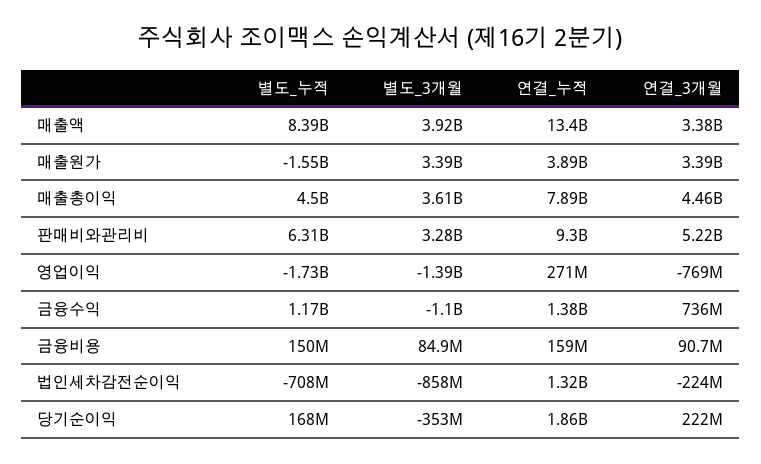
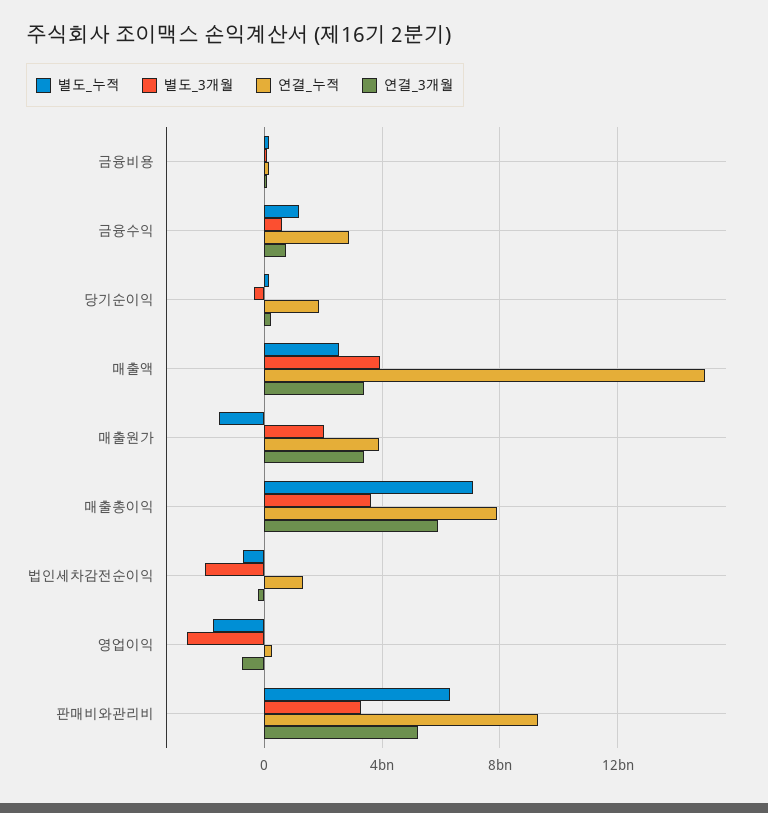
  {
    "별도_누적": {
-     "매출액": 8390000000,
+     "매출액": 2500000000,
      "매출원가": -1550000000,
-     "매출총이익": 4500000000,
+     "매출총이익": 7000000000,
      "판매비와관리비": 6310000000,
      "영업이익": -1730000000,
      "금융수익": 1170000000,
      "금융비용": 150000000,
      "법인세차감전순이익": -708000000,
      "당기순이익": 168000000
    },
    "별도_3개월": {
      "매출액": 3920000000,
-     "매출원가": 3390000000,
+     "매출원가": 2000000000,
      "매출총이익": 3610000000,
      "판매비와관리비": 3280000000,
-     "영업이익": -1390000000,
+     "영업이익": -2500000000,
-     "금융수익": -1100000000,
+     "금융수익": 500000000,
      "금융비용": 84900000,
-     "법인세차감전순이익": -858000000,
+     "법인세차감전순이익": -2000000000,
      "당기순이익": -353000000
    },
    "연결_누적": {
-     "매출액": 13400000000,
+     "매출액": 15000000000,
      "매출원가": 3890000000,
      "매출총이익": 7890000000,
      "판매비와관리비": 9300000000,
      "영업이익": 271000000,
-     "금융수익": 1380000000,
+     "금융수익": 3000000000,
      "금융비용": 159000000,
      "법인세차감전순이익": 1320000000,
      "당기순이익": 1860000000
    },
    "연결_3개월": {
      "매출액": 3380000000,
      "매출원가": 3390000000,
-     "매출총이익": 4460000000,
+     "매출총이익": 6000000000,
      "판매비와관리비": 5220000000,
      "영업이익": -769000000,
      "금융수익": 736000000,
      "금융비용": 90700000,
      "법인세차감전순이익": -224000000,
      "당기순이익": 222000000
    }
  }

